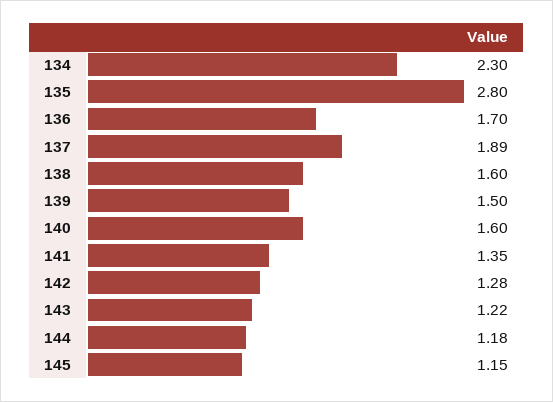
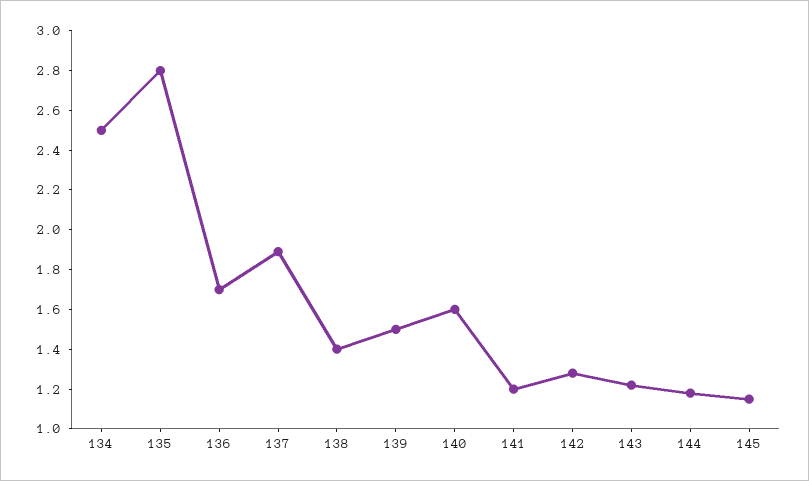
  {
-   "134": 2.3,
+   "134": 2.5,
    "135": 2.8,
    "136": 1.7,
    "137": 1.89,
-   "138": 1.6,
+   "138": 1.4,
    "139": 1.5,
    "140": 1.6,
-   "141": 1.35,
+   "141": 1.2,
    "142": 1.28,
    "143": 1.22,
    "144": 1.18,
    "145": 1.15
  }

